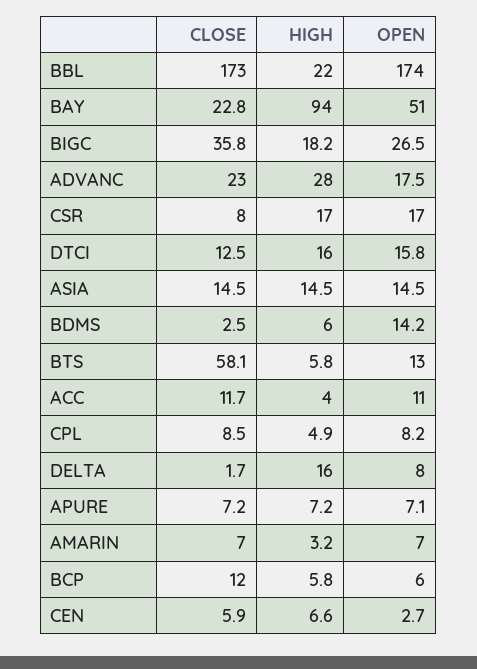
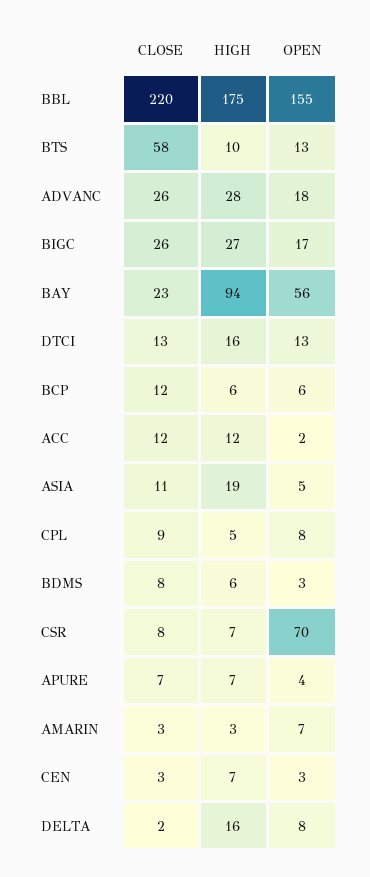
  {
    "CLOSE": {
-     "BBL": 173,
+     "BBL": 220,
      "BAY": 22.8,
-     "BIGC": 35.8,
+     "BIGC": 26,
-     "ADVANC": 23,
+     "ADVANC": 26,
      "CSR": 8,
      "DTCI": 12.5,
-     "ASIA": 14.5,
+     "ASIA": 11,
-     "BDMS": 2.5,
+     "BDMS": 8,
      "BTS": 58.1,
      "ACC": 11.7,
      "CPL": 8.5,
      "DELTA": 1.7,
      "APURE": 7.2,
-     "AMARIN": 7,
+     "AMARIN": 3,
      "BCP": 12,
-     "CEN": 5.9
+     "CEN": 3
    },
    "HIGH": {
-     "BBL": 22,
+     "BBL": 175,
      "BAY": 94,
-     "BIGC": 18.2,
+     "BIGC": 27,
      "ADVANC": 28,
-     "CSR": 17,
+     "CSR": 7,
      "DTCI": 16,
-     "ASIA": 14.5,
+     "ASIA": 19,
      "BDMS": 6,
-     "BTS": 5.8,
+     "BTS": 10,
-     "ACC": 4,
+     "ACC": 12,
      "CPL": 4.9,
      "DELTA": 16,
      "APURE": 7.2,
      "AMARIN": 3.2,
      "BCP": 5.8,
      "CEN": 6.6
    },
    "OPEN": {
-     "BBL": 174,
+     "BBL": 155,
-     "BAY": 51,
+     "BAY": 56,
-     "BIGC": 26.5,
+     "BIGC": 17,
      "ADVANC": 17.5,
-     "CSR": 17,
+     "CSR": 70,
-     "DTCI": 15.8,
+     "DTCI": 13,
-     "ASIA": 14.5,
+     "ASIA": 5,
-     "BDMS": 14.2,
+     "BDMS": 3,
      "BTS": 13,
-     "ACC": 11,
+     "ACC": 2,
      "CPL": 8.2,
      "DELTA": 8,
-     "APURE": 7.1,
+     "APURE": 4,
      "AMARIN": 7,
      "BCP": 6,
      "CEN": 2.7
    }
  }

